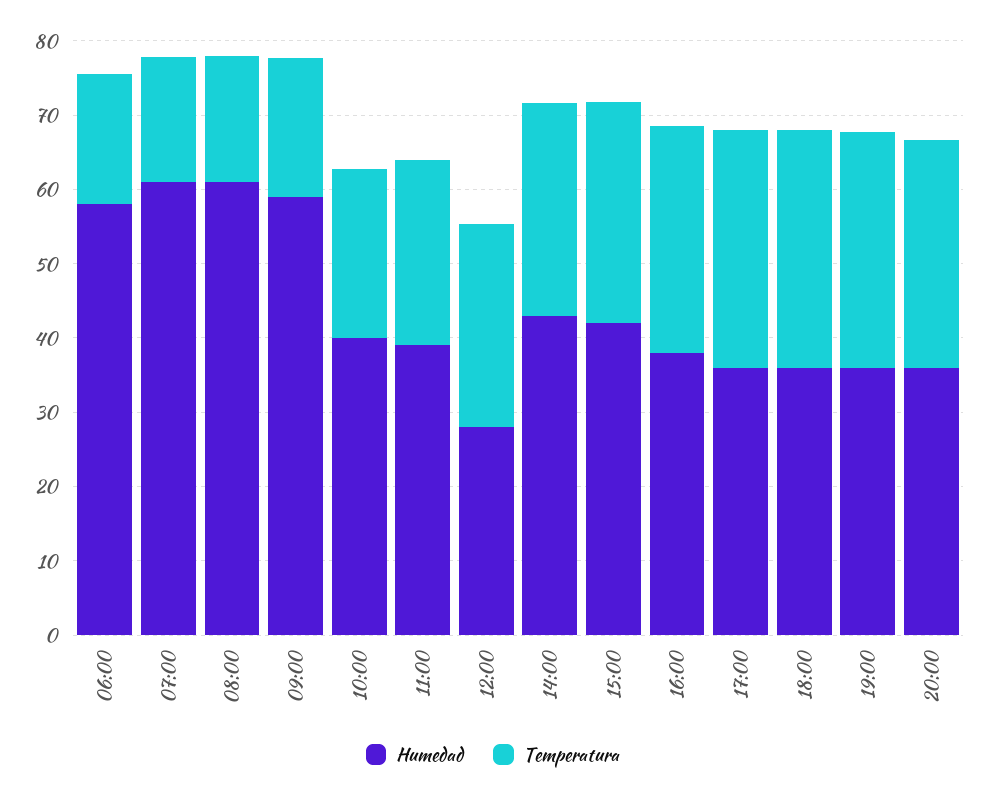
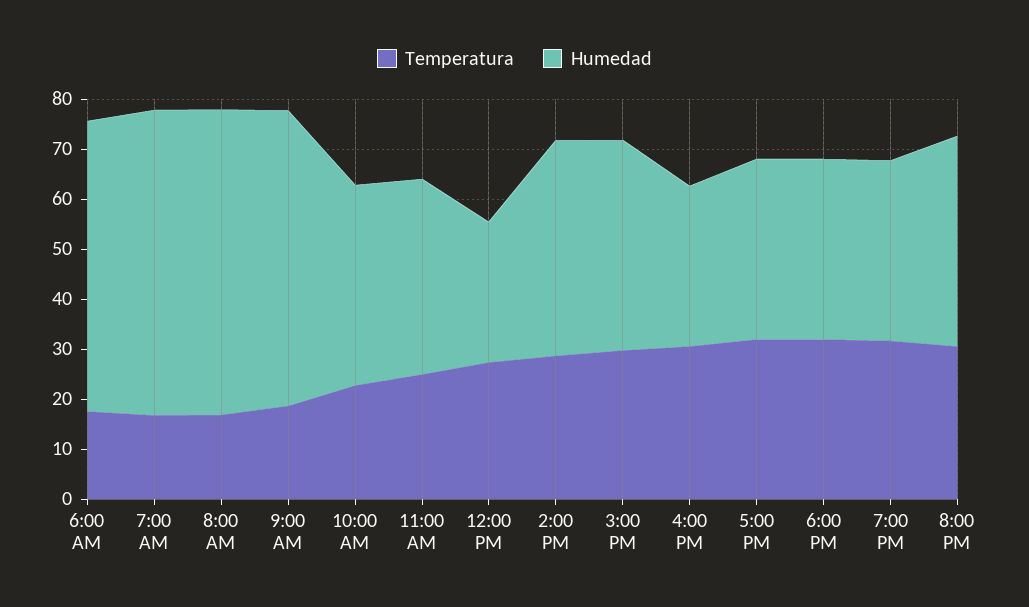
  {
    "Humedad": {
      "06:00": 58,
      "07:00": 62,
      "08:00": 62,
      "09:00": 60,
      "10:00": 40,
      "11:00": 40,
      "12:00": 28,
      "14:00": 44,
      "15:00": 42,
-     "16:00": 38,
+     "16:00": 32,
      "17:00": 36,
      "18:00": 36,
      "19:00": 36,
-     "20:00": 36
+     "20:00": 42
    },
    "Temperatura": {
      "06:00": 18,
      "07:00": 16,
      "08:00": 16,
      "09:00": 18,
      "10:00": 22,
      "11:00": 26,
      "12:00": 28,
      "14:00": 28,
      "15:00": 30,
      "16:00": 30,
      "17:00": 32,
      "18:00": 32,
      "19:00": 32,
      "20:00": 30
    }
  }

